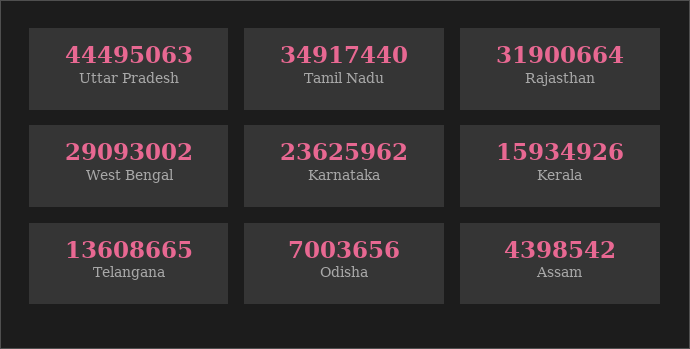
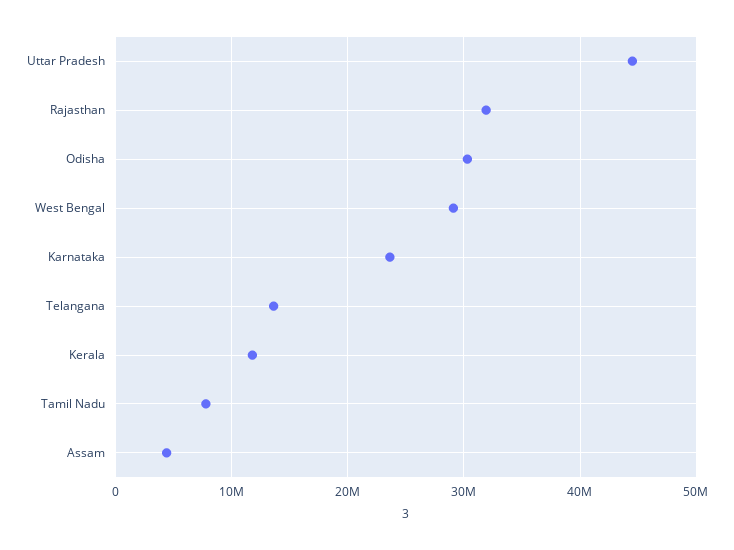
  {
    "Uttar Pradesh": 44495063,
-   "Tamil Nadu": 34917440,
+   "Tamil Nadu": 8000000,
    "Rajasthan": 31900664,
    "West Bengal": 29093002,
    "Karnataka": 23625962,
-   "Kerala": 15934926,
+   "Kerala": 12000000,
    "Telangana": 13608665,
-   "Odisha": 7003656,
+   "Odisha": 30000000,
    "Assam": 4398542
  }

